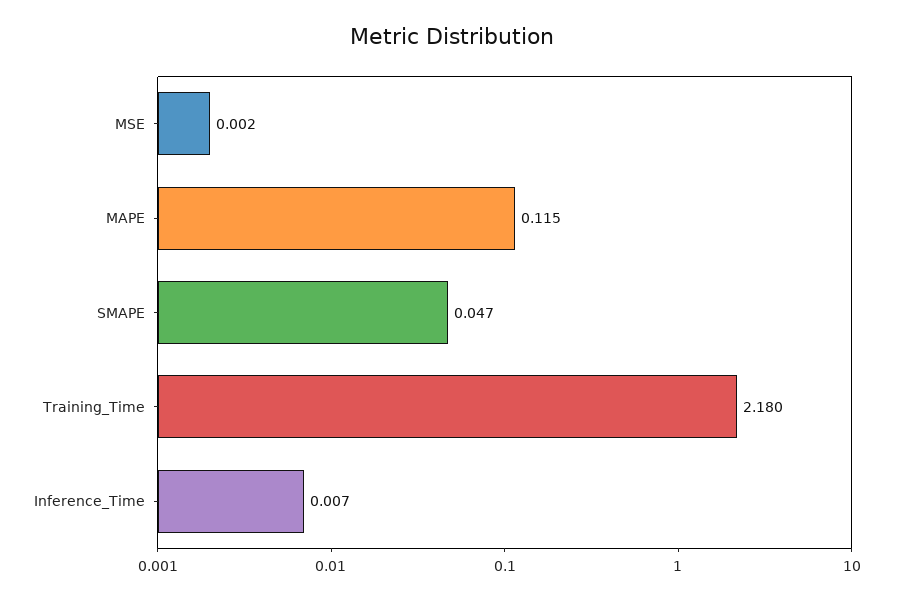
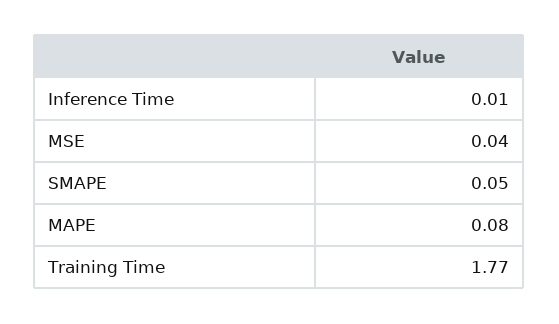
  {
-   "MSE": 0.002,
+   "MSE": 0.04,
-   "MAPE": 0.115,
+   "MAPE": 0.08,
    "SMAPE": 0.047,
-   "Training_Time": 2.18,
+   "Training_Time": 1.77,
    "Inference_Time": 0.007
  }

